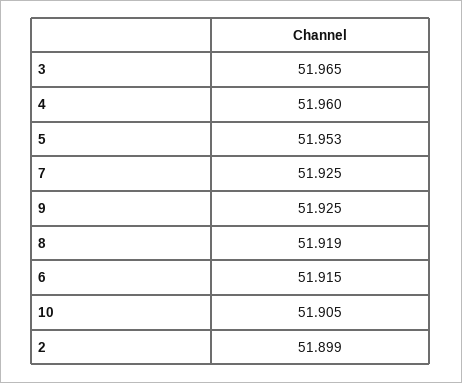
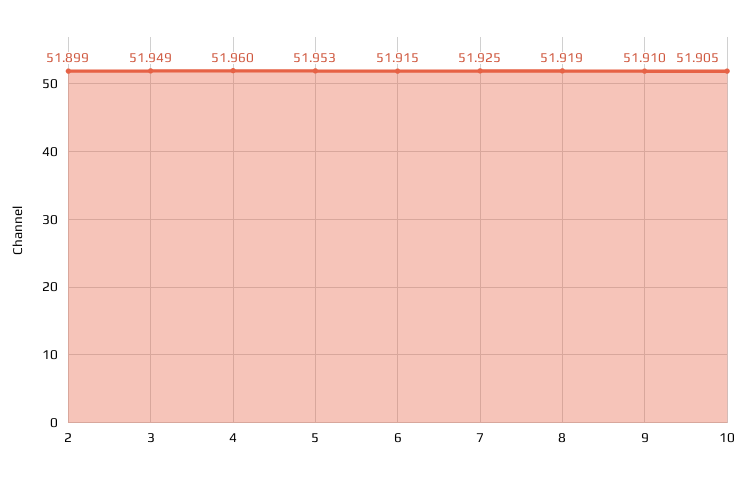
  {
-   "3": 51.965,
+   "3": 51.949,
    "4": 51.96,
    "5": 51.953,
    "7": 51.925,
-   "9": 51.925,
+   "9": 51.91,
    "8": 51.919,
    "6": 51.915,
    "10": 51.905,
    "2": 51.899
  }

